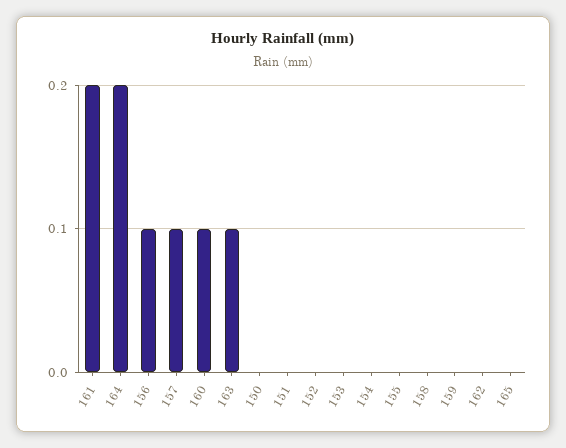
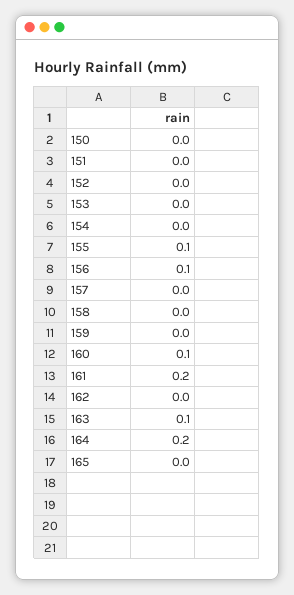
  {
    "161": 0.2,
    "164": 0.2,
    "156": 0.1,
-   "157": 0.1,
+   "157": 0,
    "160": 0.1,
    "163": 0.1,
    "150": 0,
    "151": 0,
    "152": 0,
    "153": 0,
    "154": 0,
-   "155": 0,
+   "155": 0.1,
    "158": 0,
    "159": 0,
    "162": 0,
    "165": 0
  }

